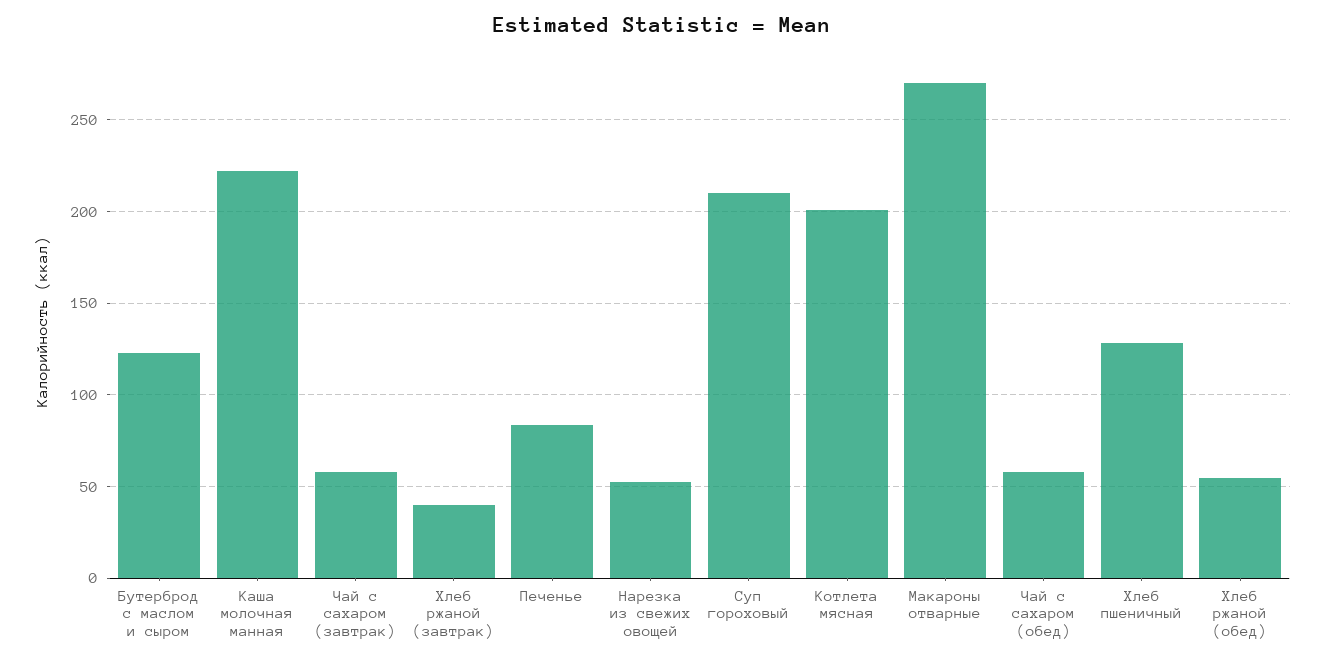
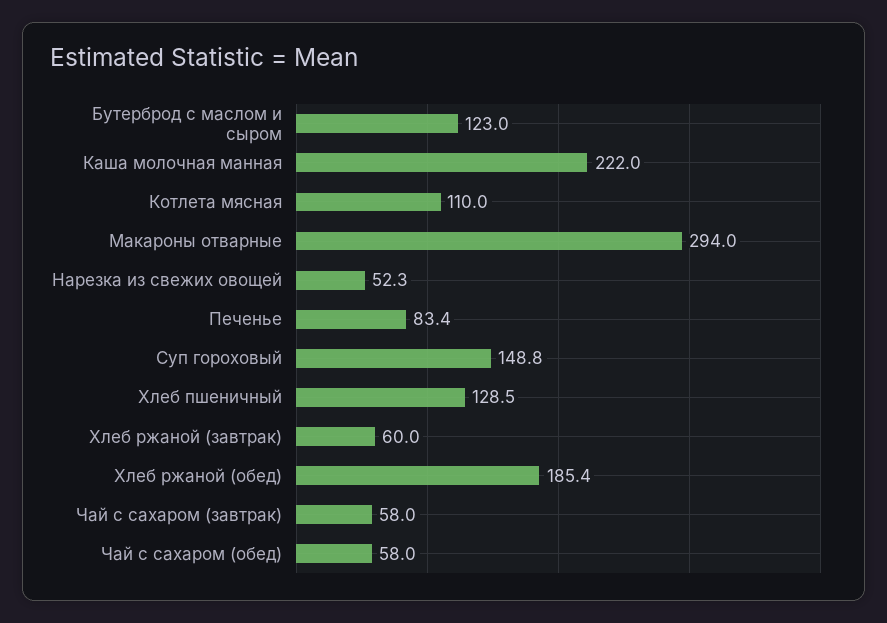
  {
    "Бутерброд с маслом и сыром": 123,
    "Каша молочная манная": 222,
    "Чай с сахаром (завтрак)": 58,
-   "Хлеб ржаной (завтрак)": 40,
+   "Хлеб ржаной (завтрак)": 60,
    "Печенье": 83.4,
    "Нарезка из свежих овощей": 52.3,
-   "Суп гороховый": 210,
+   "Суп гороховый": 148.8,
-   "Котлета мясная": 200,
+   "Котлета мясная": 110,
-   "Макароны отварные": 270,
+   "Макароны отварные": 294,
    "Чай с сахаром (обед)": 58,
    "Хлеб пшеничный": 128.5,
-   "Хлеб ржаной (обед)": 55
+   "Хлеб ржаной (обед)": 185.4
  }

